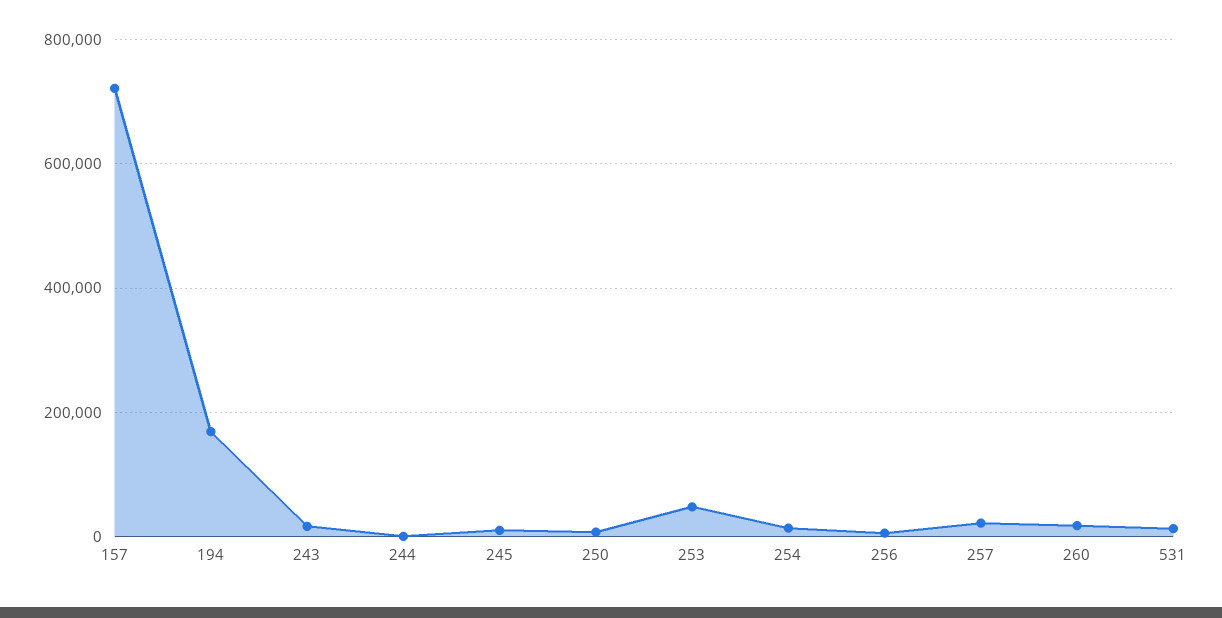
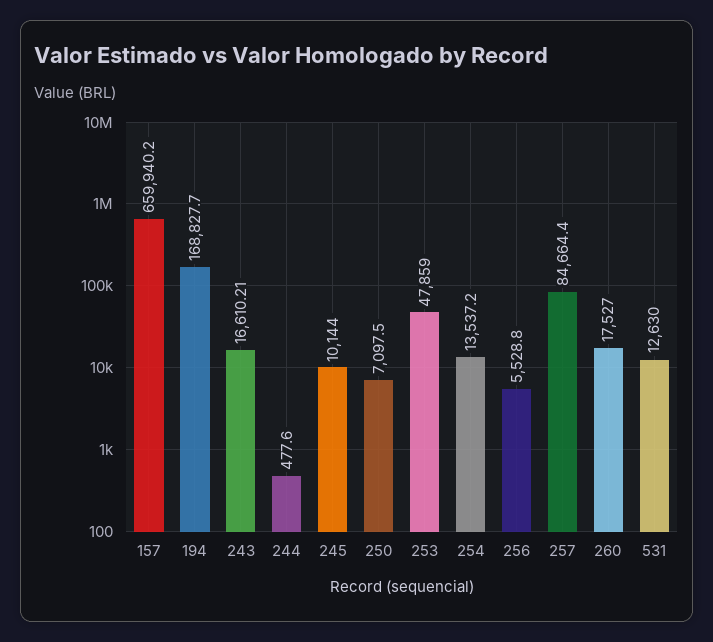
  {
-   "157": 720000,
+   "157": 659940.2,
    "194": 168827.7,
    "243": 16610.21,
    "244": 477.6,
    "245": 10144,
    "250": 7097.5,
    "253": 47859,
    "254": 13537.2,
    "256": 5528.8,
-   "257": 20000,
+   "257": 84664.4,
    "260": 17527,
    "531": 12630
  }

